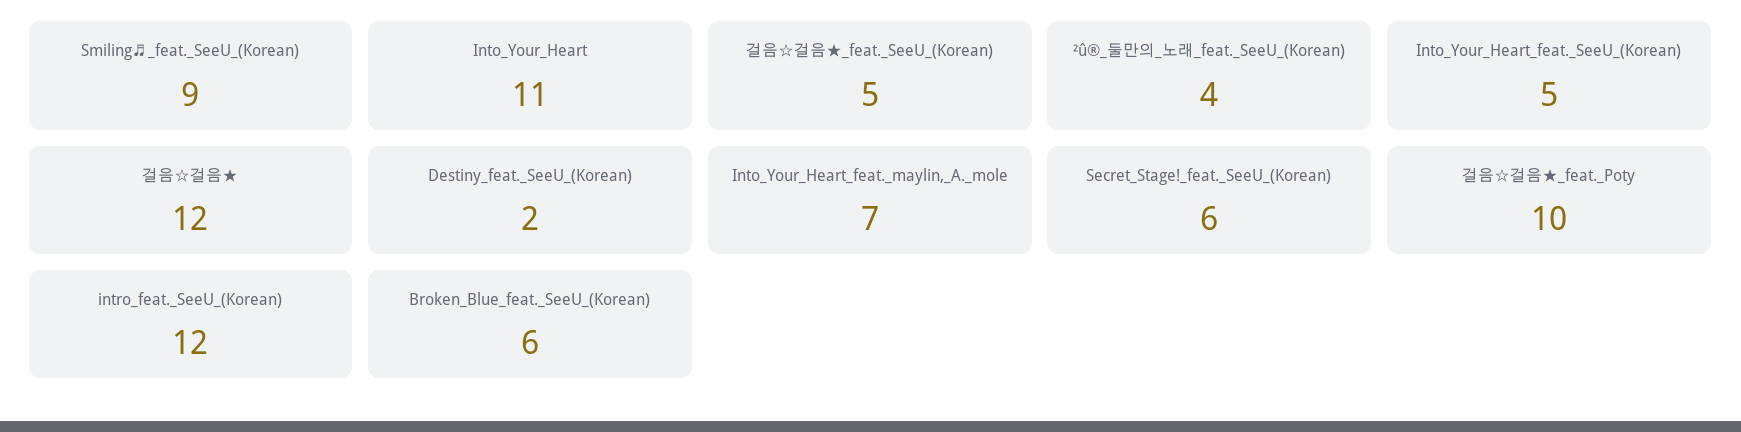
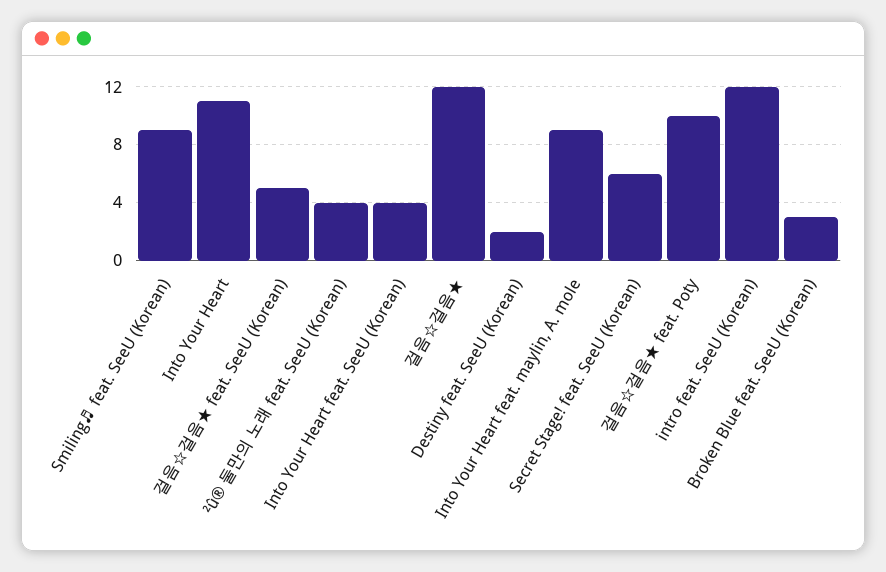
  {
    "Smiling♬_feat._SeeU_(Korean)": 9,
    "Into_Your_Heart": 11,
    "걸음☆걸음★_feat._SeeU_(Korean)": 5,
    "²û®_둘만의_노래_feat._SeeU_(Korean)": 4,
-   "Into_Your_Heart_feat._SeeU_(Korean)": 5,
+   "Into_Your_Heart_feat._SeeU_(Korean)": 4,
    "걸음☆걸음★": 12,
    "Destiny_feat._SeeU_(Korean)": 2,
-   "Into_Your_Heart_feat._maylin,_A._mole": 7,
+   "Into_Your_Heart_feat._maylin,_A._mole": 9,
    "Secret_Stage!_feat._SeeU_(Korean)": 6,
    "걸음☆걸음★_feat._Poty": 10,
    "intro_feat._SeeU_(Korean)": 12,
-   "Broken_Blue_feat._SeeU_(Korean)": 6
+   "Broken_Blue_feat._SeeU_(Korean)": 3
  }

